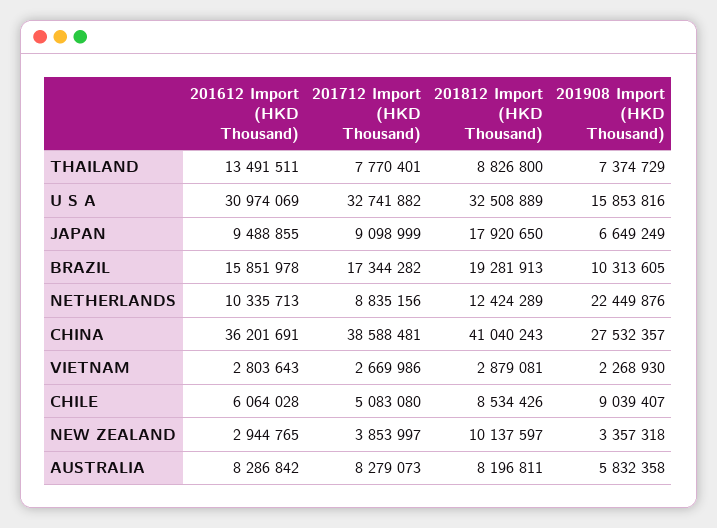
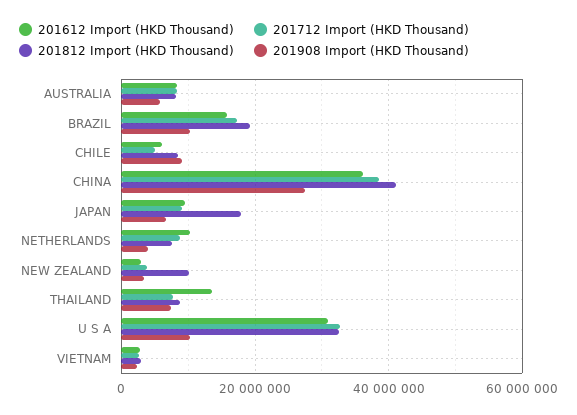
  {
    "201612 Import (HKD Thousand)": {
      "THAILAND": 13491511,
      "U S A": 30974069,
      "JAPAN": 9488855,
      "BRAZIL": 15851978,
      "NETHERLANDS": 10335713,
      "CHINA": 36201691,
      "VIETNAM": 2803643,
      "CHILE": 6064028,
      "NEW ZEALAND": 2944765,
      "AUSTRALIA": 8286842
    },
    "201712 Import (HKD Thousand)": {
      "THAILAND": 7770401,
      "U S A": 32741882,
      "JAPAN": 9098999,
      "BRAZIL": 17344282,
      "NETHERLANDS": 8835156,
      "CHINA": 38588481,
      "VIETNAM": 2669986,
      "CHILE": 5083080,
      "NEW ZEALAND": 3853997,
      "AUSTRALIA": 8279073
    },
    "201812 Import (HKD Thousand)": {
      "THAILAND": 8826800,
      "U S A": 32508889,
      "JAPAN": 17920650,
      "BRAZIL": 19281913,
-     "NETHERLANDS": 12424289,
+     "NETHERLANDS": 8000000,
      "CHINA": 41040243,
      "VIETNAM": 2879081,
      "CHILE": 8534426,
      "NEW ZEALAND": 10137597,
      "AUSTRALIA": 8196811
    },
    "201908 Import (HKD Thousand)": {
      "THAILAND": 7374729,
-     "U S A": 15853816,
+     "U S A": 10000000,
      "JAPAN": 6649249,
      "BRAZIL": 10313605,
-     "NETHERLANDS": 22449876,
+     "NETHERLANDS": 4000000,
      "CHINA": 27532357,
      "VIETNAM": 2268930,
      "CHILE": 9039407,
      "NEW ZEALAND": 3357318,
      "AUSTRALIA": 5832358
    }
  }

